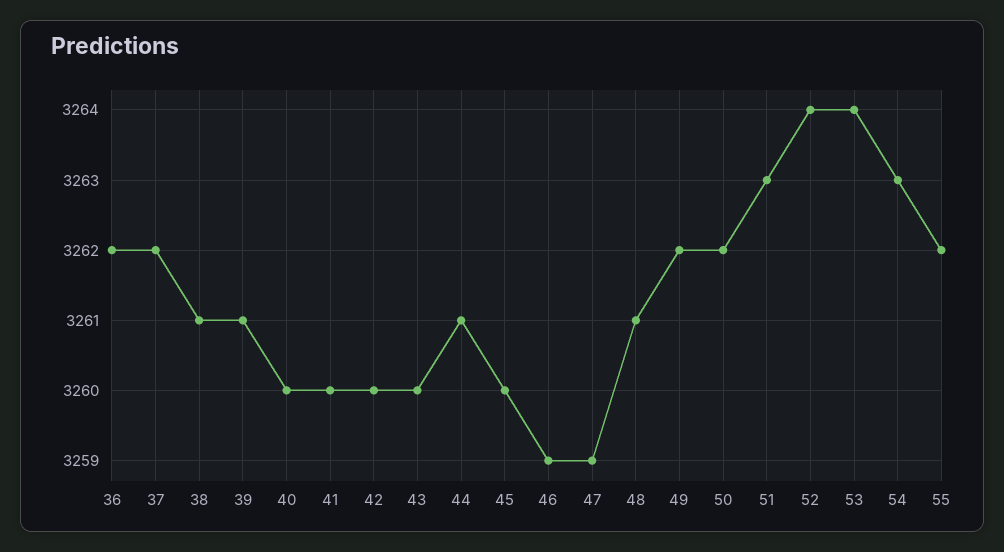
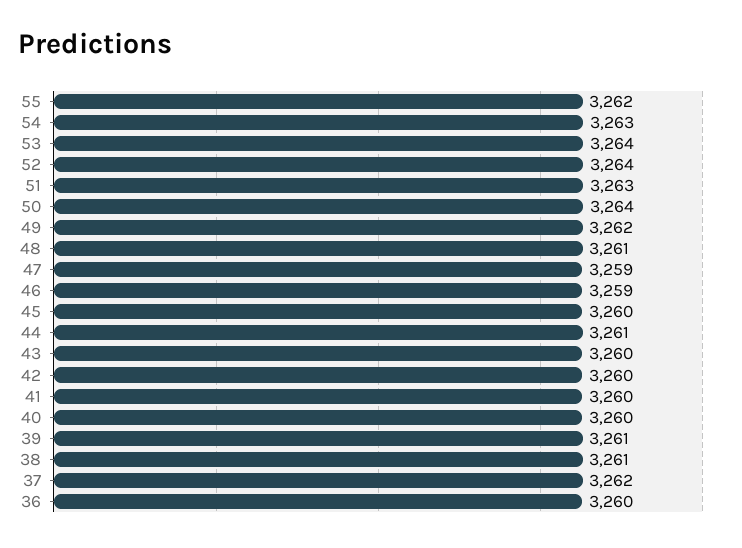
  {
-   "36": 3262,
+   "36": 3260,
    "37": 3262,
    "38": 3261,
    "39": 3261,
    "40": 3260,
    "41": 3260,
    "42": 3260,
    "43": 3260,
    "44": 3261,
    "45": 3260,
    "46": 3259,
    "47": 3259,
    "48": 3261,
    "49": 3262,
-   "50": 3262,
+   "50": 3264,
    "51": 3263,
    "52": 3264,
    "53": 3264,
    "54": 3263,
    "55": 3262
  }

